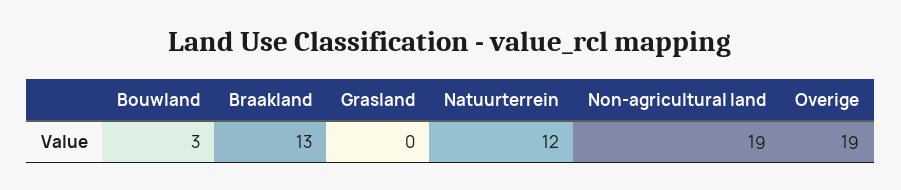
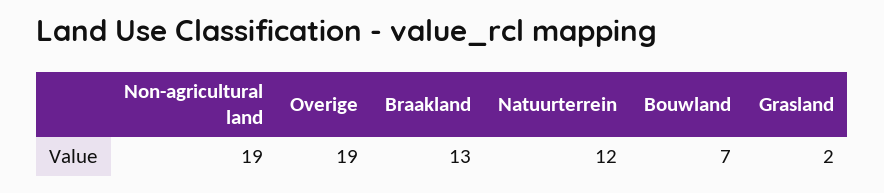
  {
-   "Bouwland": 3,
+   "Bouwland": 7,
    "Braakland": 13,
-   "Grasland": 0,
+   "Grasland": 2,
    "Natuurterrein": 12,
    "Non-agricultural land": 19,
    "Overige": 19
  }

